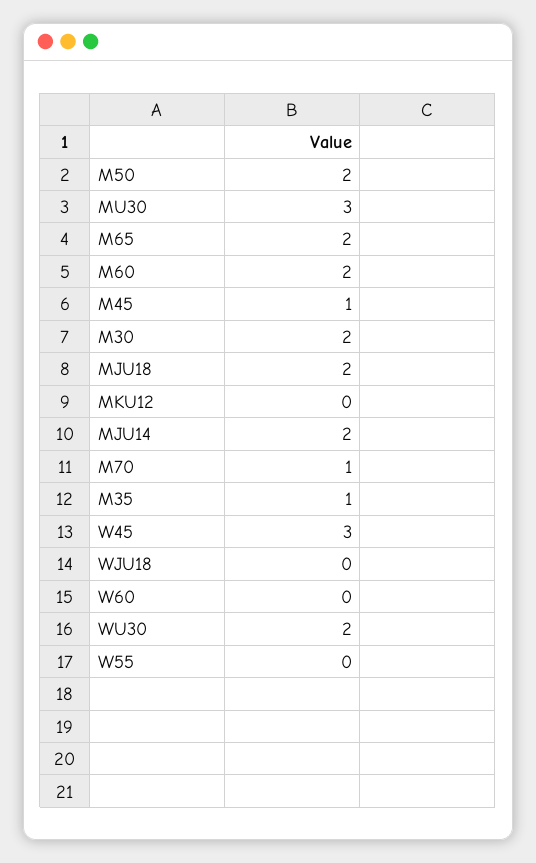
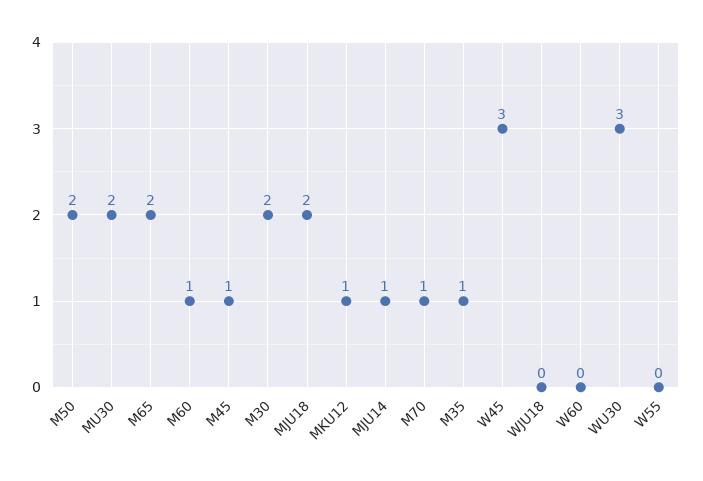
  {
    "M50": 2,
-   "MU30": 3,
+   "MU30": 2,
    "M65": 2,
-   "M60": 2,
+   "M60": 1,
    "M45": 1,
    "M30": 2,
    "MJU18": 2,
-   "MKU12": 0,
+   "MKU12": 1,
-   "MJU14": 2,
+   "MJU14": 1,
    "M70": 1,
    "M35": 1,
    "W45": 3,
    "WJU18": 0,
    "W60": 0,
-   "WU30": 2,
+   "WU30": 3,
    "W55": 0
  }

